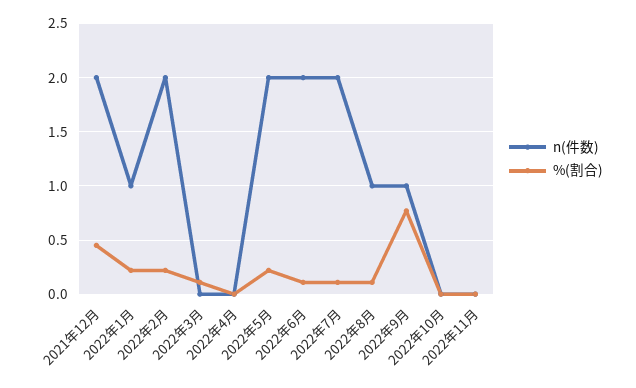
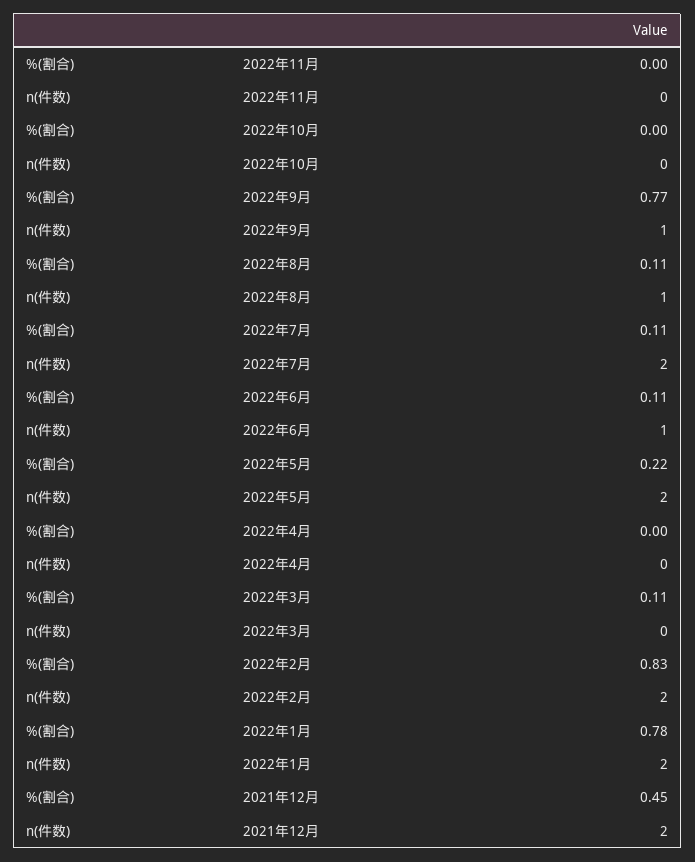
  {
    "n(件数)": {
      "2021年12月": 2,
-     "2022年1月": 1,
+     "2022年1月": 2,
      "2022年2月": 2,
      "2022年3月": 0,
      "2022年4月": 0,
      "2022年5月": 2,
-     "2022年6月": 2,
+     "2022年6月": 1,
      "2022年7月": 2,
      "2022年8月": 1,
      "2022年9月": 1,
      "2022年10月": 0,
      "2022年11月": 0
    },
    "%(割合)": {
      "2021年12月": 0.45,
-     "2022年1月": 0.2,
+     "2022年1月": 0.78,
-     "2022年2月": 0.2,
+     "2022年2月": 0.83,
      "2022年3月": 0.11,
      "2022年4月": 0,
      "2022年5月": 0.22,
      "2022年6月": 0.11,
      "2022年7月": 0.11,
      "2022年8月": 0.11,
      "2022年9月": 0.77,
      "2022年10月": 0,
      "2022年11月": 0
    }
  }

